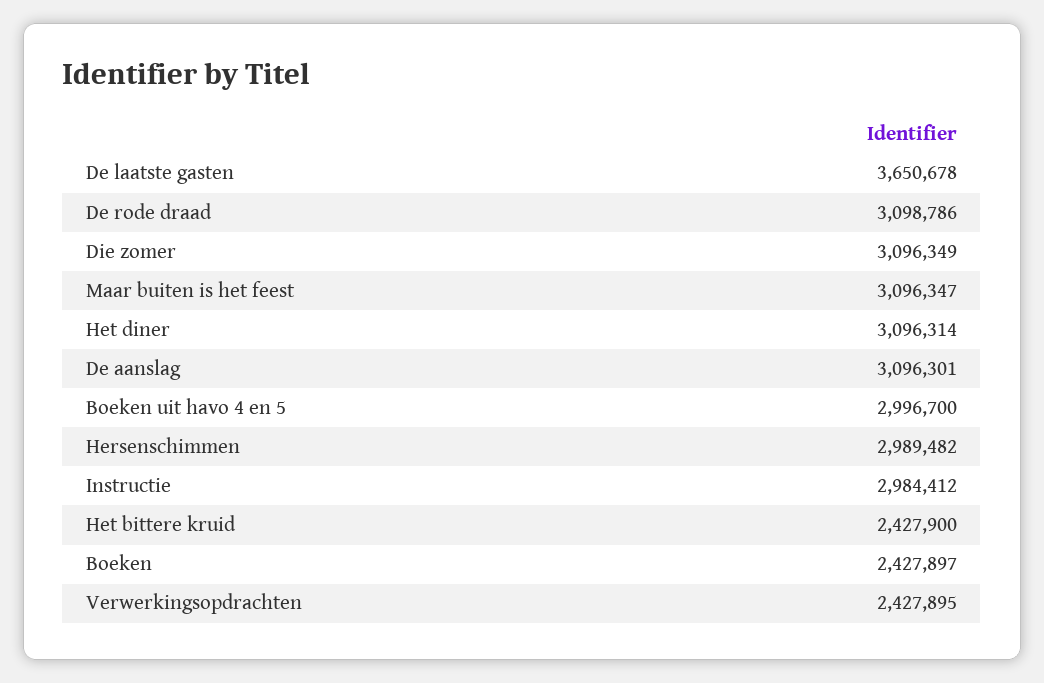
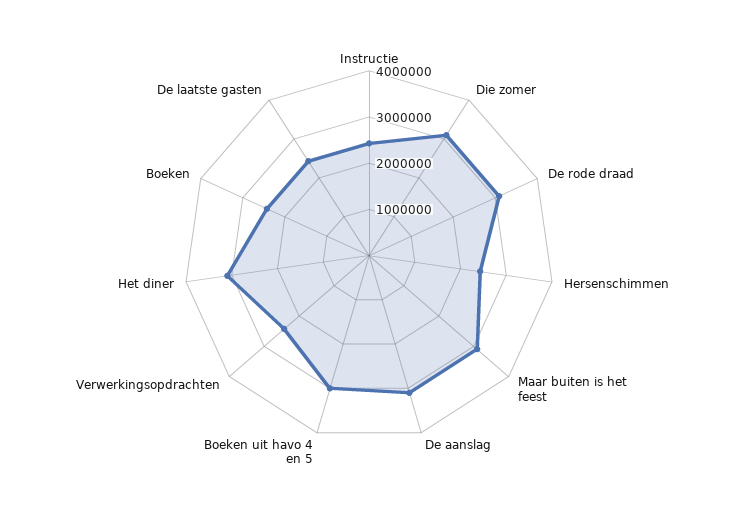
  {
-   "De laatste gasten": 3650678,
+   "De laatste gasten": 2400000,
    "De rode draad": 3098786,
    "Die zomer": 3096349,
    "Maar buiten is het feest": 3096347,
    "Het diner": 3096314,
    "De aanslag": 3096301,
    "Boeken uit havo 4 en 5": 2996700,
-   "Hersenschimmen": 2989482,
+   "Hersenschimmen": 2400000,
-   "Instructie": 2984412,
+   "Instructie": 2400000,
-   "Het bittere kruid": 2427900,
    "Boeken": 2427897,
    "Verwerkingsopdrachten": 2427895
  }

